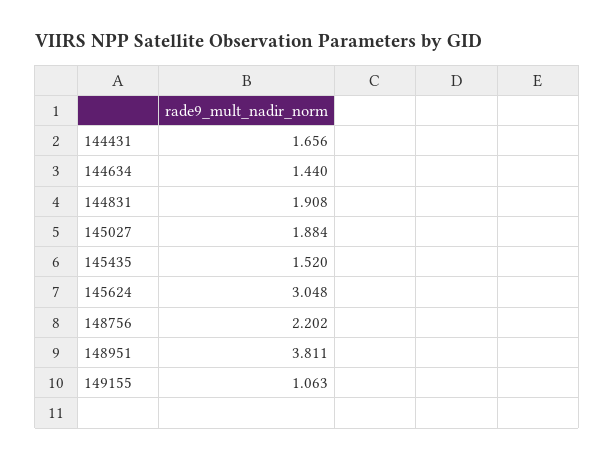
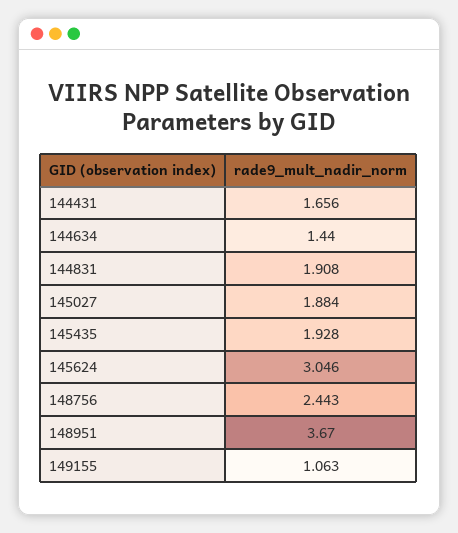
  {
    "144431": 1.656,
    "144634": 1.44,
    "144831": 1.908,
    "145027": 1.884,
-   "145435": 1.52,
+   "145435": 1.928,
-   "145624": 3.048,
+   "145624": 3.046,
-   "148756": 2.202,
+   "148756": 2.443,
-   "148951": 3.811,
+   "148951": 3.67,
    "149155": 1.063
  }

